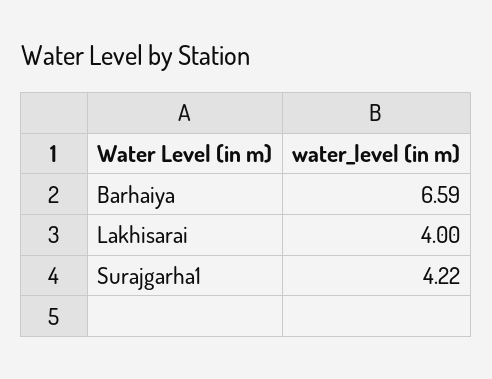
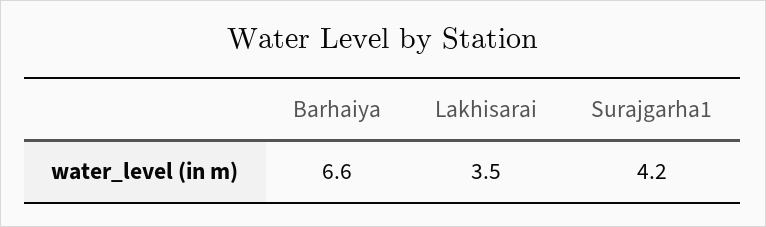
  {
    "Barhaiya": 6.59,
-   "Lakhisarai": 4,
+   "Lakhisarai": 3.5,
    "Surajgarha1": 4.22
  }

